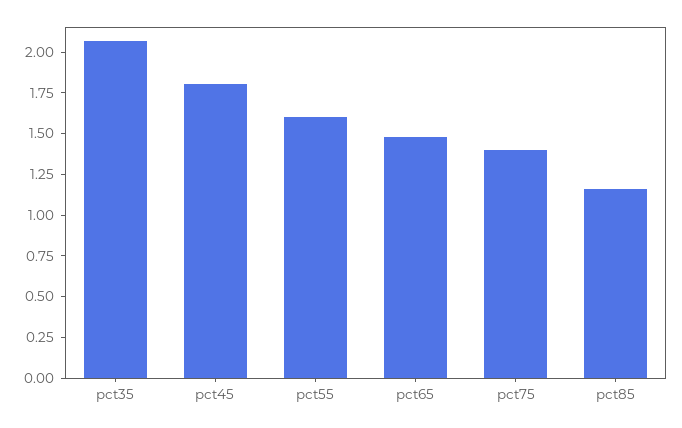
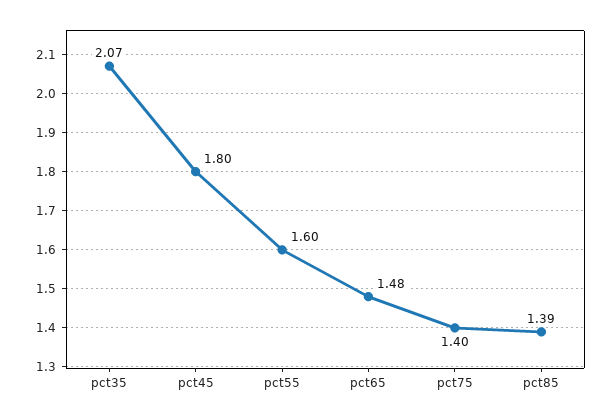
  {
    "pct35": 2.07,
    "pct45": 1.8,
    "pct55": 1.6,
    "pct65": 1.48,
    "pct75": 1.4,
-   "pct85": 1.15
+   "pct85": 1.39
  }

